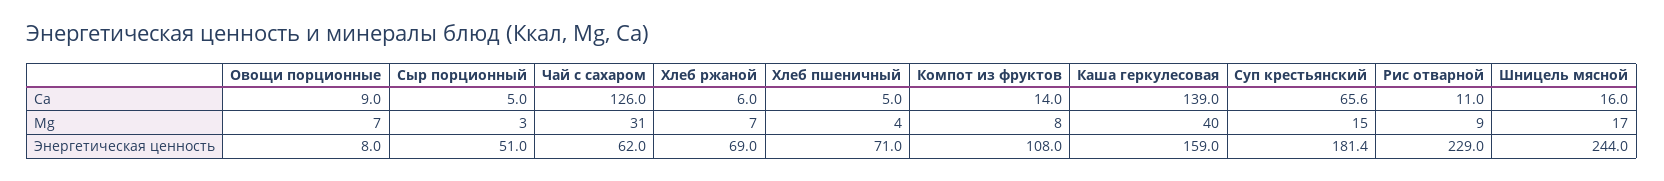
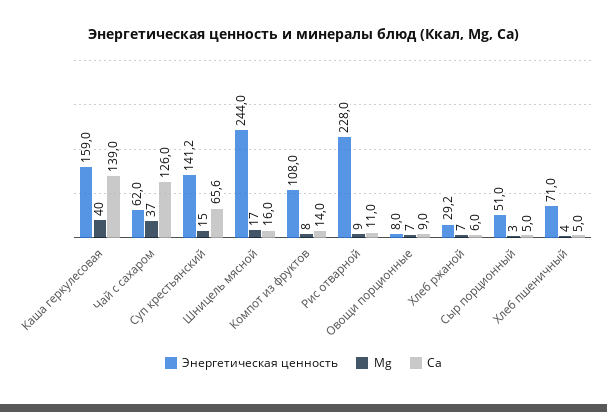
  {
    "Ca": {
      "Овощи порционные": 9,
      "Сыр порционный": 5,
      "Чай с сахаром": 126,
      "Хлеб ржаной": 6,
      "Хлеб пшеничный": 5,
      "Компот из фруктов": 14,
      "Каша геркулесовая": 139,
      "Суп крестьянский": 65.6,
      "Рис отварной": 11,
      "Шницель мясной": 16
    },
    "Mg": {
      "Овощи порционные": 7,
      "Сыр порционный": 3,
-     "Чай с сахаром": 31,
+     "Чай с сахаром": 37,
      "Хлеб ржаной": 7,
      "Хлеб пшеничный": 4,
      "Компот из фруктов": 8,
      "Каша геркулесовая": 40,
      "Суп крестьянский": 15,
      "Рис отварной": 9,
      "Шницель мясной": 17
    },
    "Энергетическая ценность": {
      "Овощи порционные": 8,
      "Сыр порционный": 51,
      "Чай с сахаром": 62,
-     "Хлеб ржаной": 69,
+     "Хлеб ржаной": 29.2,
      "Хлеб пшеничный": 71,
      "Компот из фруктов": 108,
      "Каша геркулесовая": 159,
-     "Суп крестьянский": 181.4,
+     "Суп крестьянский": 141.2,
-     "Рис отварной": 229,
+     "Рис отварной": 228,
      "Шницель мясной": 244
    }
  }

